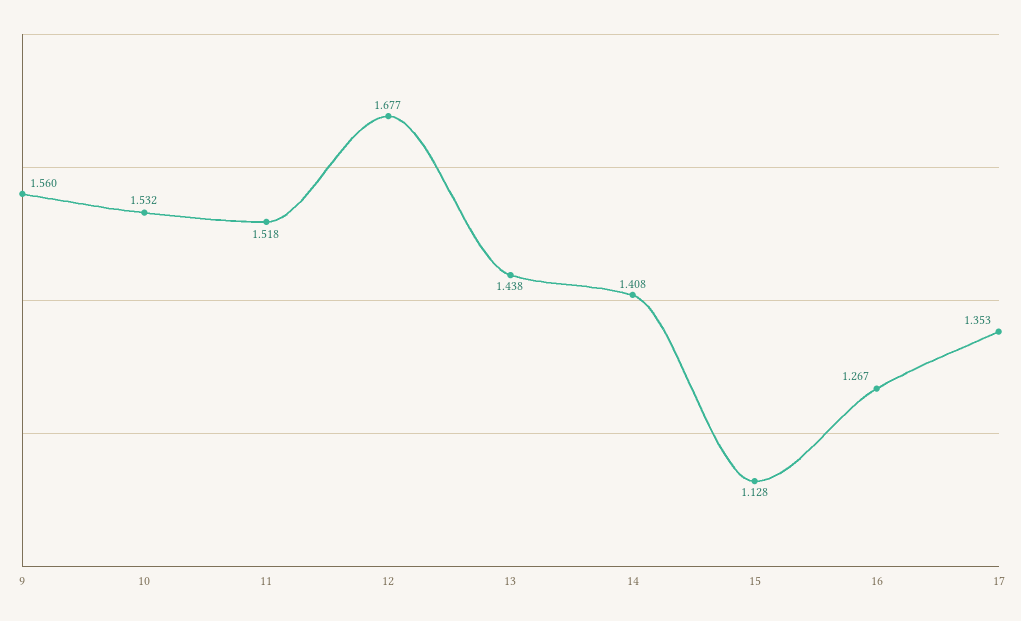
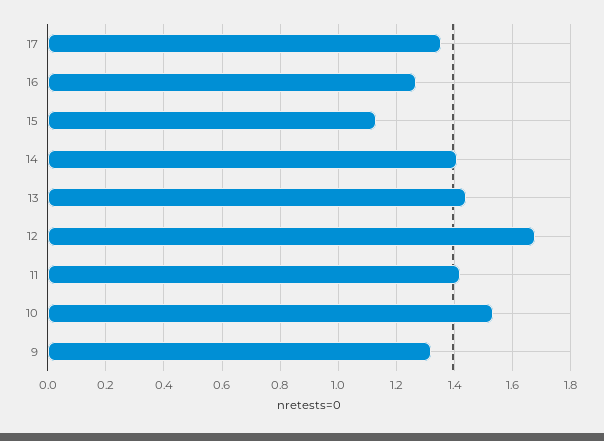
  {
-   "9": 1.56,
+   "9": 1.325,
    "10": 1.532,
-   "11": 1.518,
+   "11": 1.425,
    "12": 1.677,
    "13": 1.438,
    "14": 1.408,
    "15": 1.128,
    "16": 1.267,
    "17": 1.353
  }

